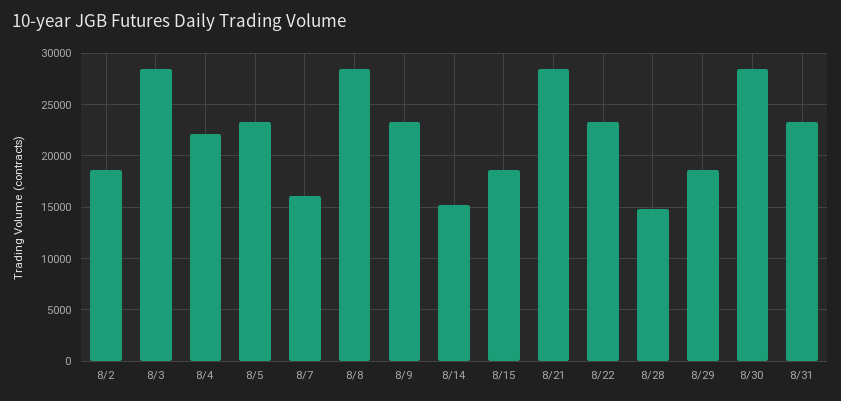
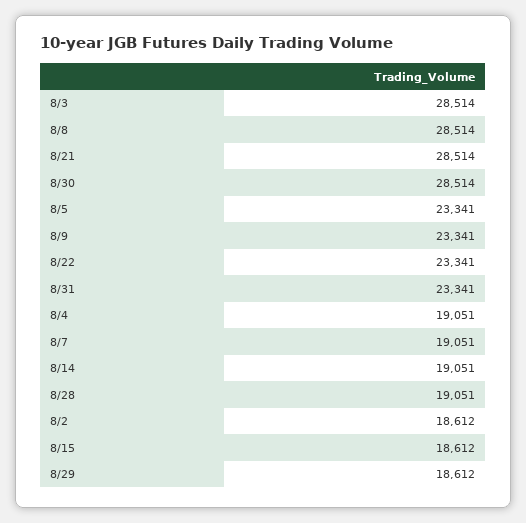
  {
    "8/2": 18612,
    "8/3": 28514,
-   "8/4": 22000,
+   "8/4": 19051,
    "8/5": 23341,
-   "8/7": 16000,
+   "8/7": 19051,
    "8/8": 28514,
    "8/9": 23341,
-   "8/14": 15000,
+   "8/14": 19051,
    "8/15": 18612,
    "8/21": 28514,
    "8/22": 23341,
-   "8/28": 15000,
+   "8/28": 19051,
    "8/29": 18612,
    "8/30": 28514,
    "8/31": 23341
  }

